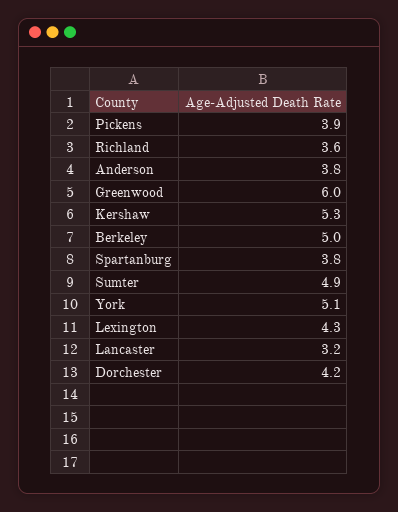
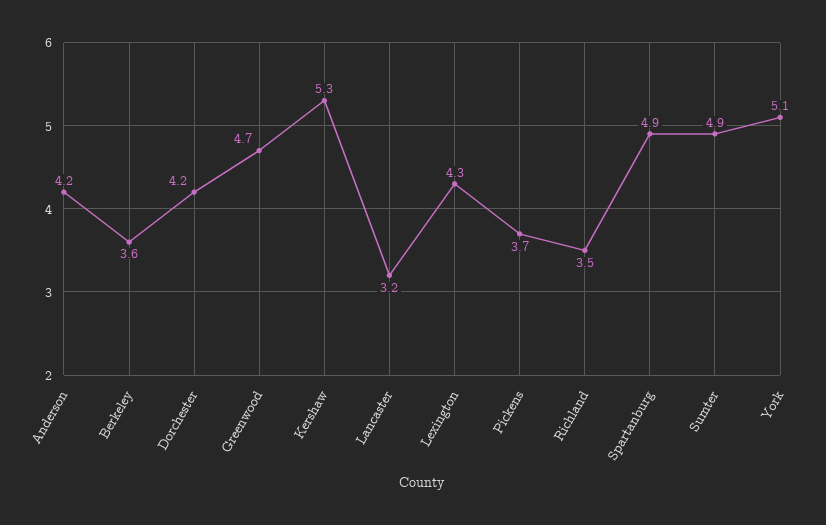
  {
-   "Pickens": 3.9,
+   "Pickens": 3.7,
-   "Richland": 3.6,
+   "Richland": 3.5,
-   "Anderson": 3.8,
+   "Anderson": 4.2,
-   "Greenwood": 6,
+   "Greenwood": 4.7,
    "Kershaw": 5.3,
-   "Berkeley": 5,
+   "Berkeley": 3.6,
-   "Spartanburg": 3.8,
+   "Spartanburg": 4.9,
    "Sumter": 4.9,
    "York": 5.1,
    "Lexington": 4.3,
    "Lancaster": 3.2,
    "Dorchester": 4.2
  }

